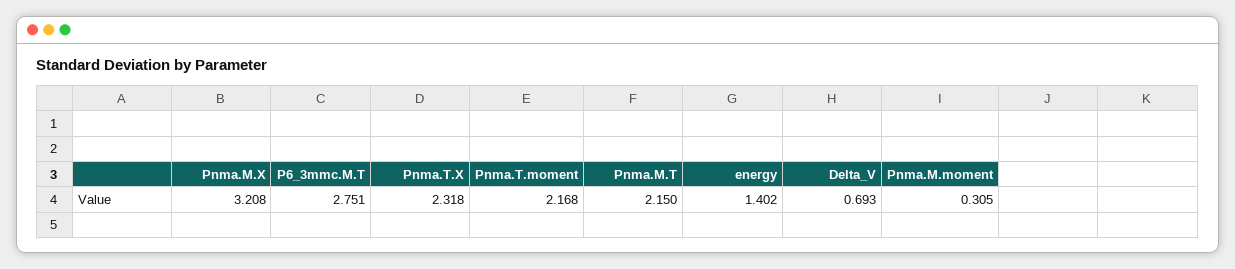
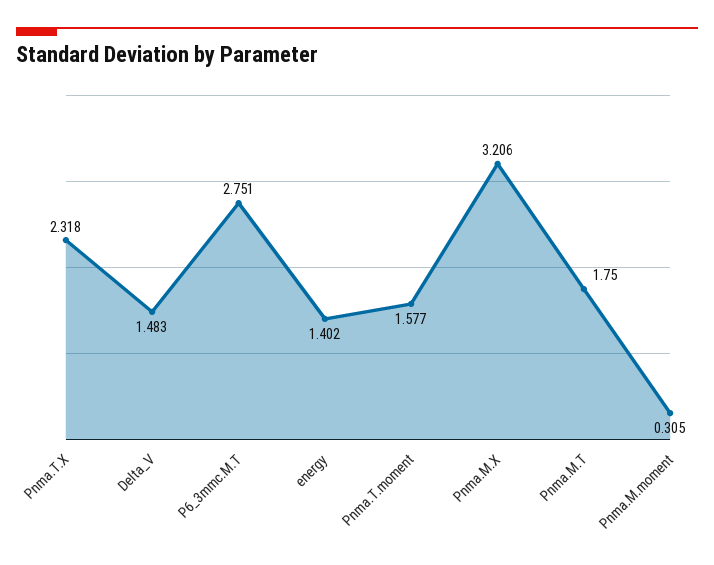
  {
-   "Pnma.M.X": 3.208,
+   "Pnma.M.X": 3.206,
    "P6_3mmc.M.T": 2.751,
    "Pnma.T.X": 2.318,
-   "Pnma.T.moment": 2.168,
+   "Pnma.T.moment": 1.577,
-   "Pnma.M.T": 2.15,
+   "Pnma.M.T": 1.75,
    "energy": 1.402,
-   "Delta_V": 0.693,
+   "Delta_V": 1.483,
    "Pnma.M.moment": 0.305
  }

